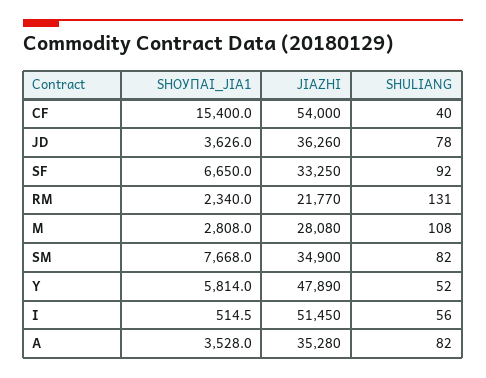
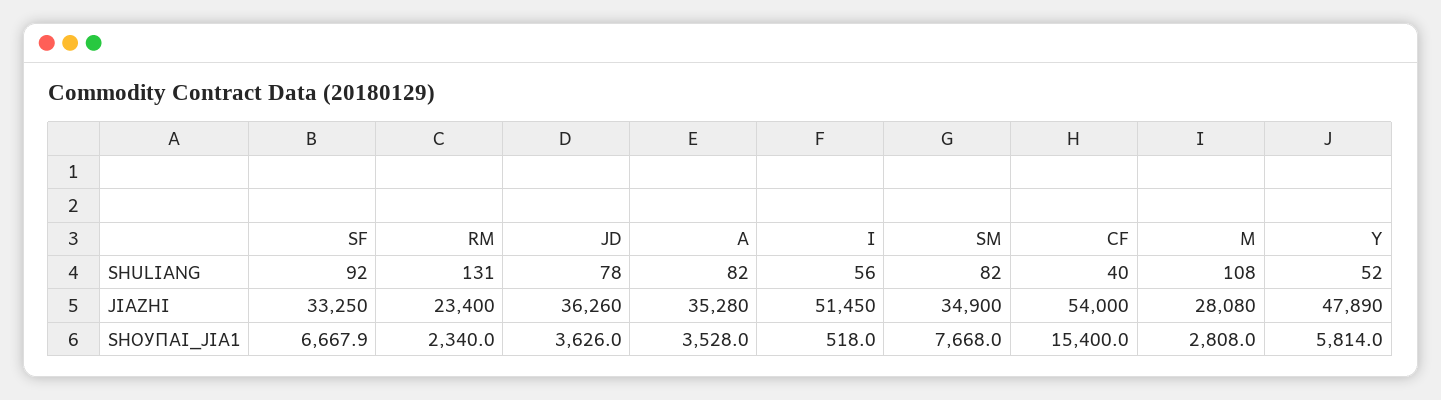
  {
    "SHOУПAI_JIA1": {
      "CF": 15400,
      "JD": 3626,
-     "SF": 6650,
+     "SF": 6667.9,
      "RM": 2340,
      "M": 2808,
      "SM": 7668,
      "Y": 5814,
-     "I": 514.5,
+     "I": 518,
      "A": 3528
    },
    "JIAZHI": {
      "CF": 54000,
      "JD": 36260,
      "SF": 33250,
-     "RM": 21770,
+     "RM": 23400,
      "M": 28080,
      "SM": 34900,
      "Y": 47890,
      "I": 51450,
      "A": 35280
    },
    "SHULIANG": {
      "CF": 40,
      "JD": 78,
      "SF": 92,
      "RM": 131,
      "M": 108,
      "SM": 82,
      "Y": 52,
      "I": 56,
      "A": 82
    }
  }

